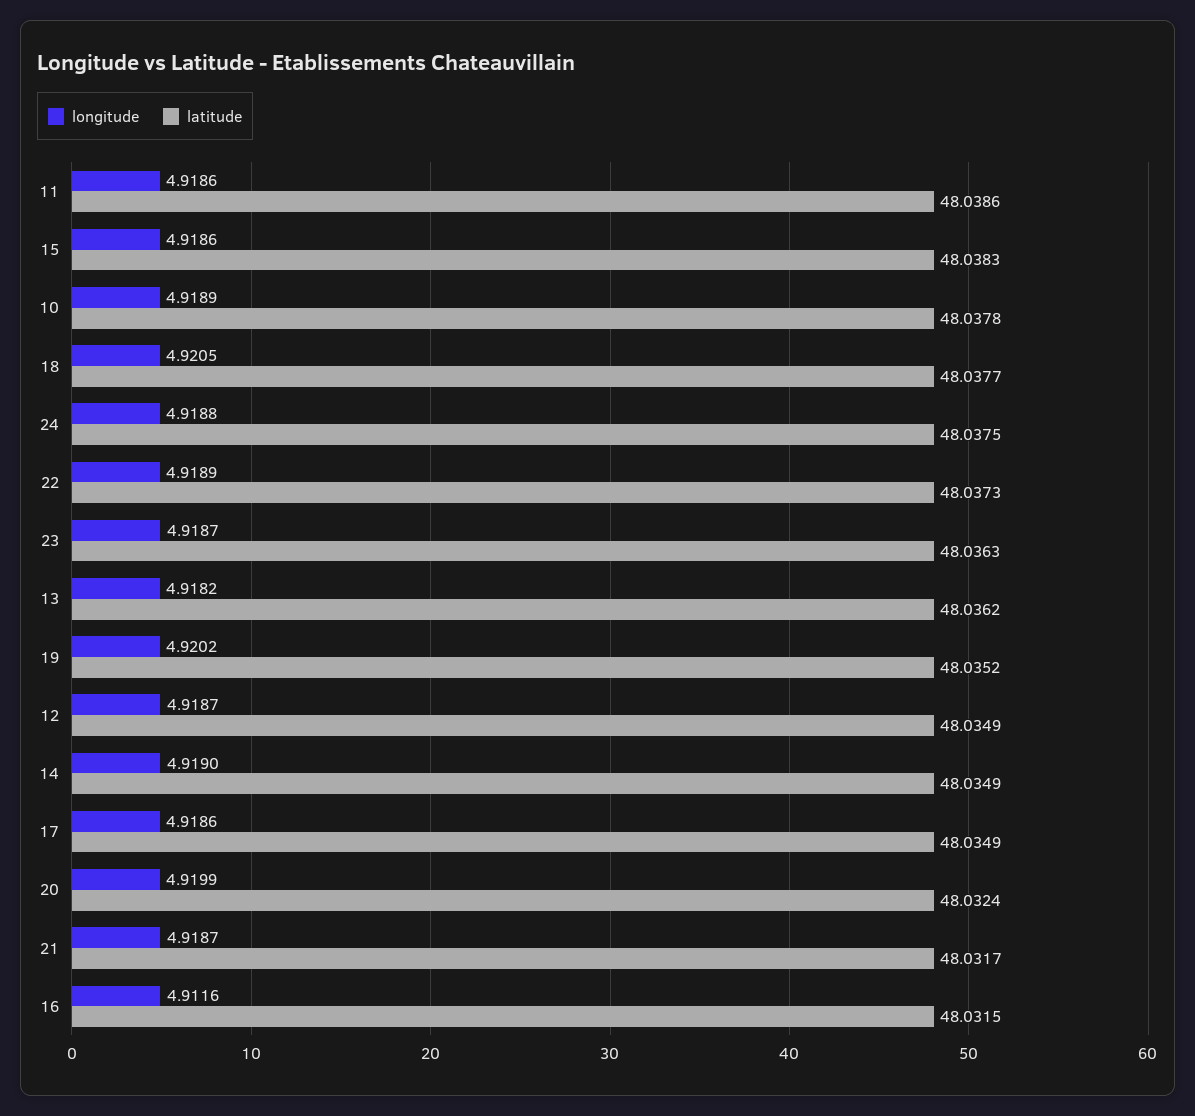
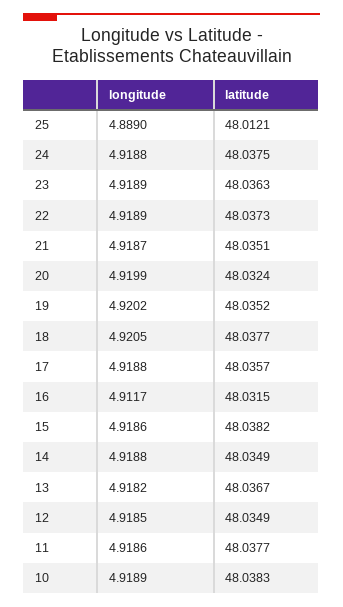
  {
    "longitude": {
      "11": 4.9186,
      "15": 4.9186,
      "10": 4.9189,
      "18": 4.9205,
      "24": 4.9188,
      "22": 4.9189,
-     "23": 4.9187,
+     "23": 4.9189,
      "13": 4.9182,
      "19": 4.9202,
-     "12": 4.9187,
+     "12": 4.9185,
-     "14": 4.919,
+     "14": 4.9188,
-     "17": 4.9186,
+     "17": 4.9188,
      "20": 4.9199,
      "21": 4.9187,
-     "16": 4.9116
+     "16": 4.9117,
+     "25": 4.889
    },
    "latitude": {
-     "11": 48.0386,
+     "11": 48.0377,
-     "15": 48.0383,
+     "15": 48.0382,
-     "10": 48.0378,
+     "10": 48.0383,
      "18": 48.0377,
      "24": 48.0375,
      "22": 48.0373,
      "23": 48.0363,
-     "13": 48.0362,
+     "13": 48.0367,
      "19": 48.0352,
      "12": 48.0349,
      "14": 48.0349,
-     "17": 48.0349,
+     "17": 48.0357,
      "20": 48.0324,
-     "21": 48.0317,
+     "21": 48.0351,
-     "16": 48.0315
+     "16": 48.0315,
+     "25": 48.0121
    }
  }

